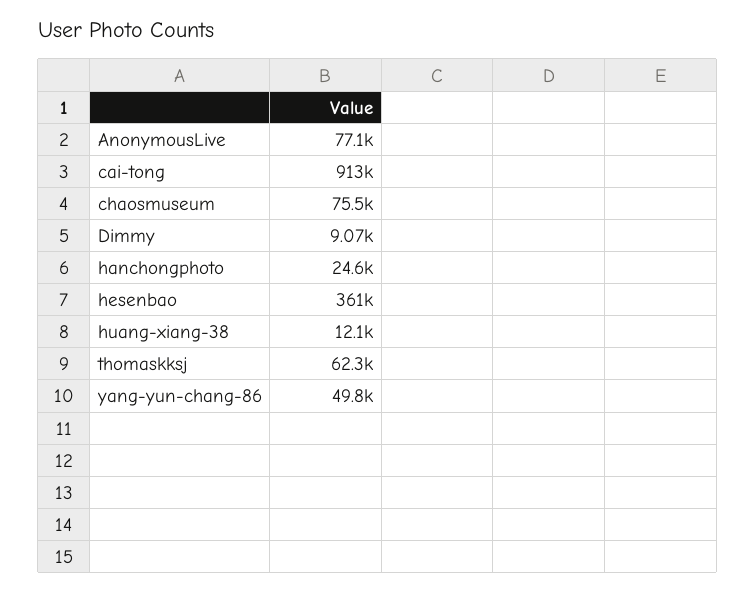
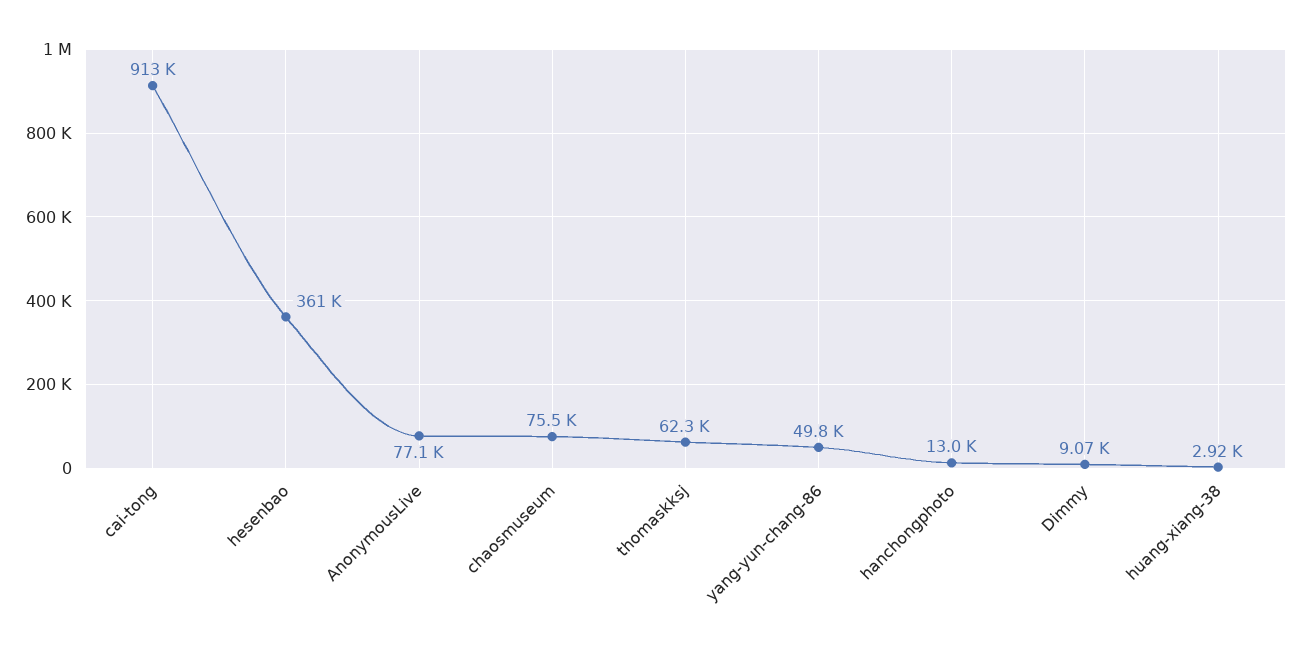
  {
    "AnonymousLive": 77100,
    "cai-tong": 913000,
    "chaosmuseum": 75500,
    "Dimmy": 9070,
-   "hanchongphoto": 24600,
+   "hanchongphoto": 13000,
    "hesenbao": 361000,
-   "huang-xiang-38": 12100,
+   "huang-xiang-38": 2920,
    "thomaskksj": 62300,
    "yang-yun-chang-86": 49800
  }

